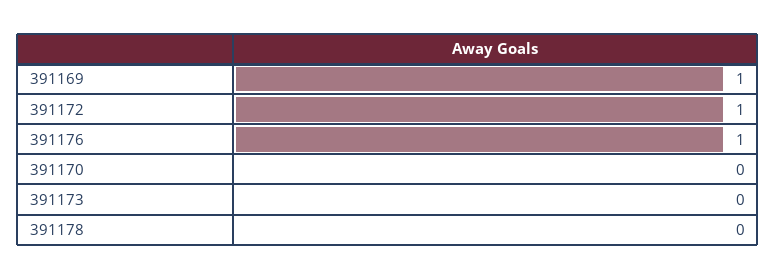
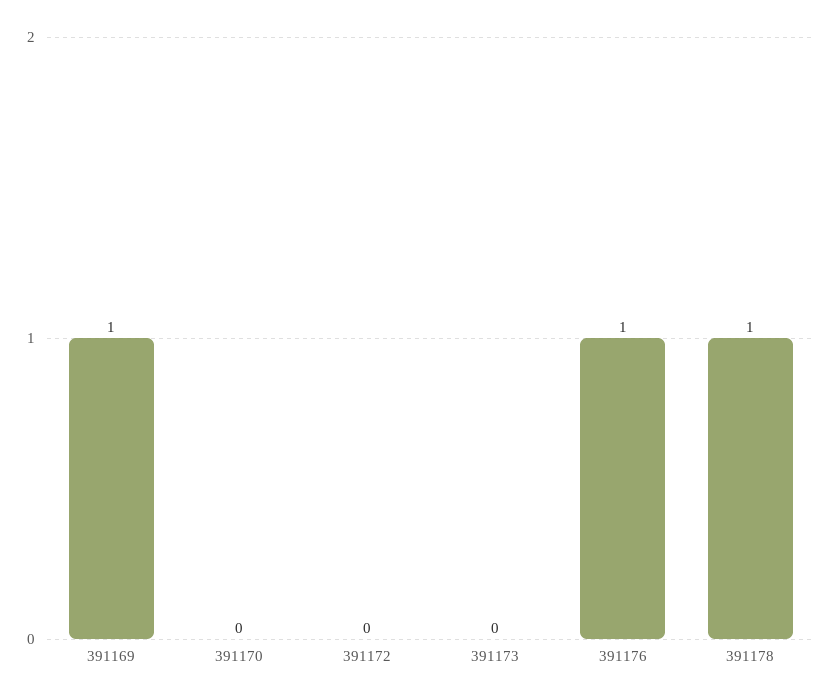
  {
    "391169": 1,
-   "391172": 1,
+   "391172": 0,
    "391176": 1,
    "391170": 0,
    "391173": 0,
-   "391178": 0
+   "391178": 1
  }

